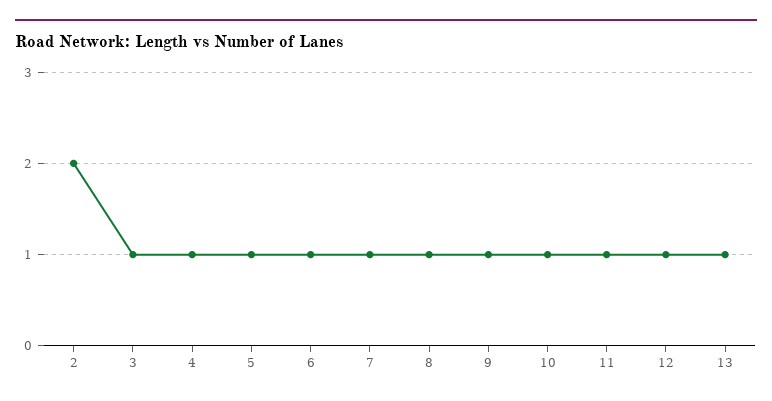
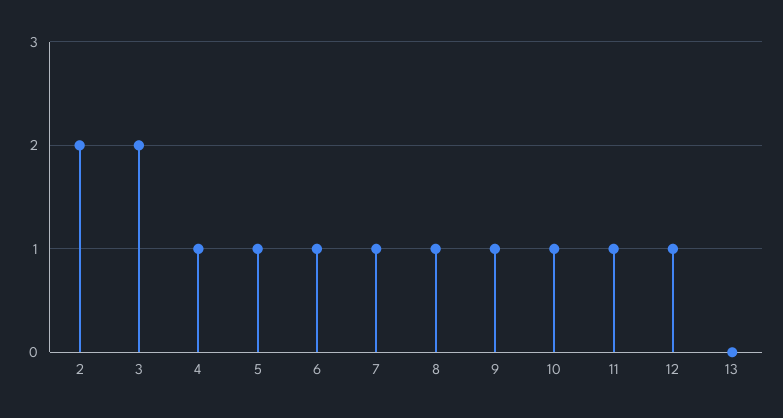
  {
    "2": 2,
-   "3": 1,
+   "3": 2,
    "4": 1,
    "5": 1,
    "6": 1,
    "7": 1,
    "8": 1,
    "9": 1,
    "10": 1,
    "11": 1,
    "12": 1,
-   "13": 1
+   "13": 0
  }

